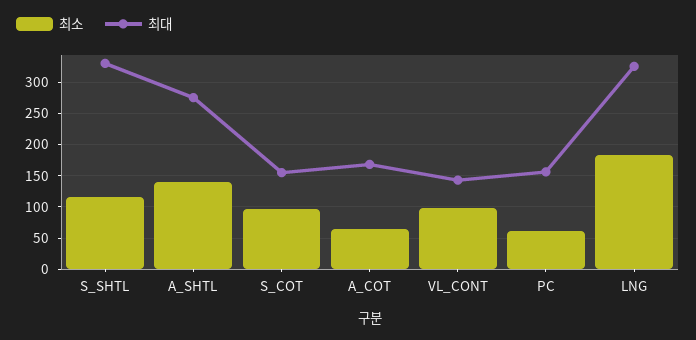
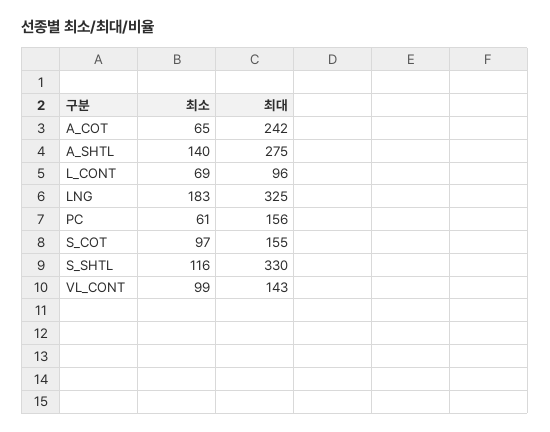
  {
    "최소": {
      "S_SHTL": 116,
      "A_SHTL": 140,
      "S_COT": 97,
      "A_COT": 65,
      "VL_CONT": 99,
      "PC": 61,
-     "LNG": 183
+     "LNG": 183,
+     "L_CONT": 69
    },
    "최대": {
      "S_SHTL": 330,
      "A_SHTL": 275,
      "S_COT": 155,
-     "A_COT": 170,
+     "A_COT": 242,
      "VL_CONT": 143,
      "PC": 156,
-     "LNG": 325
+     "LNG": 325,
+     "L_CONT": 96
    }
  }

